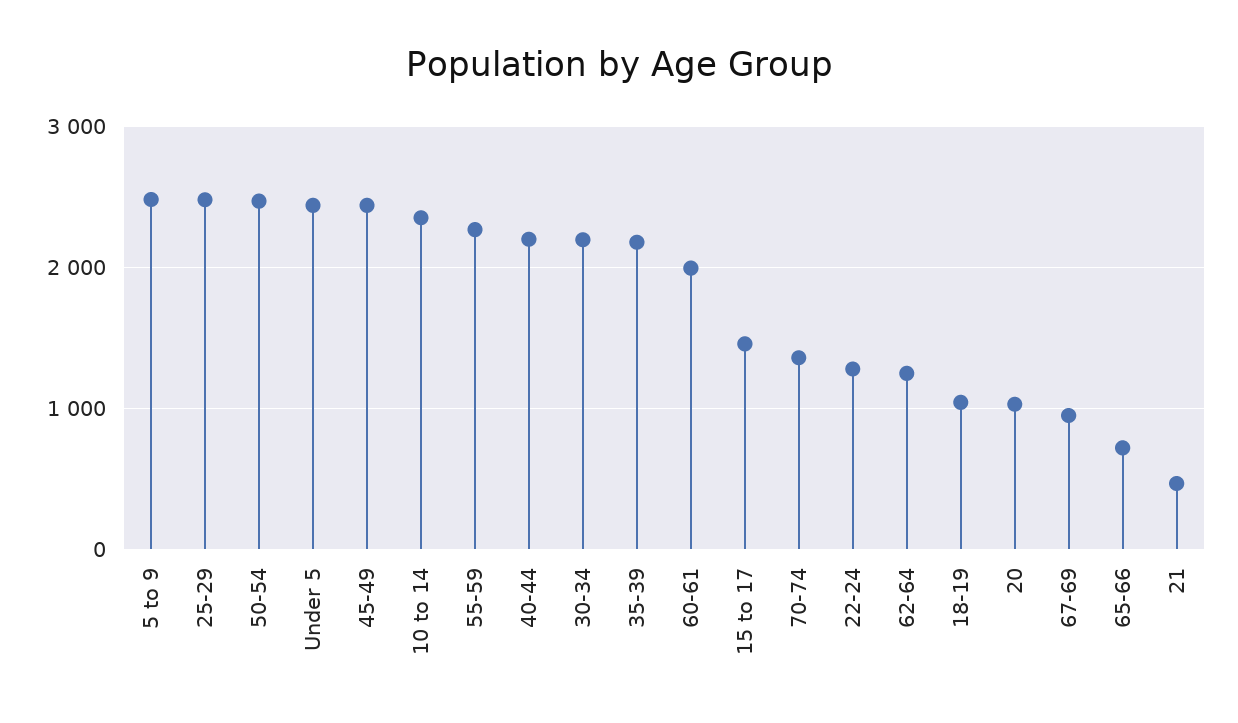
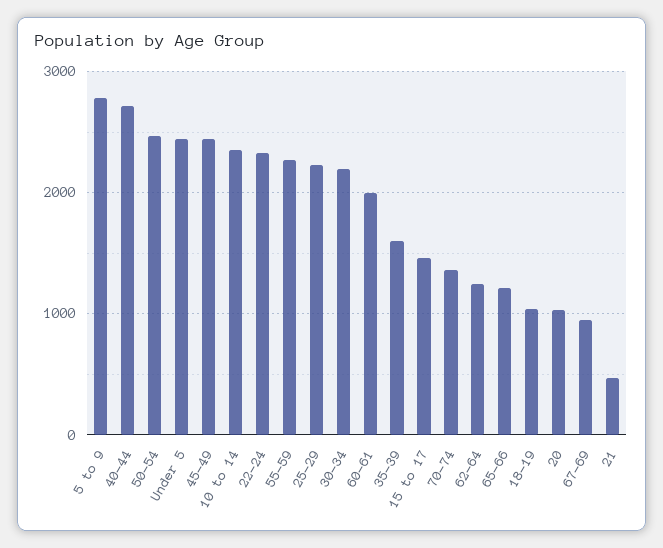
  {
-   "5 to 9": 2500,
+   "5 to 9": 2800,
-   "25-29": 2500,
+   "25-29": 2200,
    "50-54": 2500,
    "Under 5": 2400,
    "45-49": 2400,
    "10 to 14": 2400,
    "55-59": 2300,
-   "40-44": 2200,
+   "40-44": 2700,
    "30-34": 2200,
-   "35-39": 2200,
+   "35-39": 1600,
    "60-61": 2000,
    "15 to 17": 1500,
    "70-74": 1400,
-   "22-24": 1300,
+   "22-24": 2300,
    "62-64": 1200,
    "18-19": 1000,
    "20": 1000,
    "67-69": 900,
-   "65-66": 700,
+   "65-66": 1200,
    "21": 500
  }

